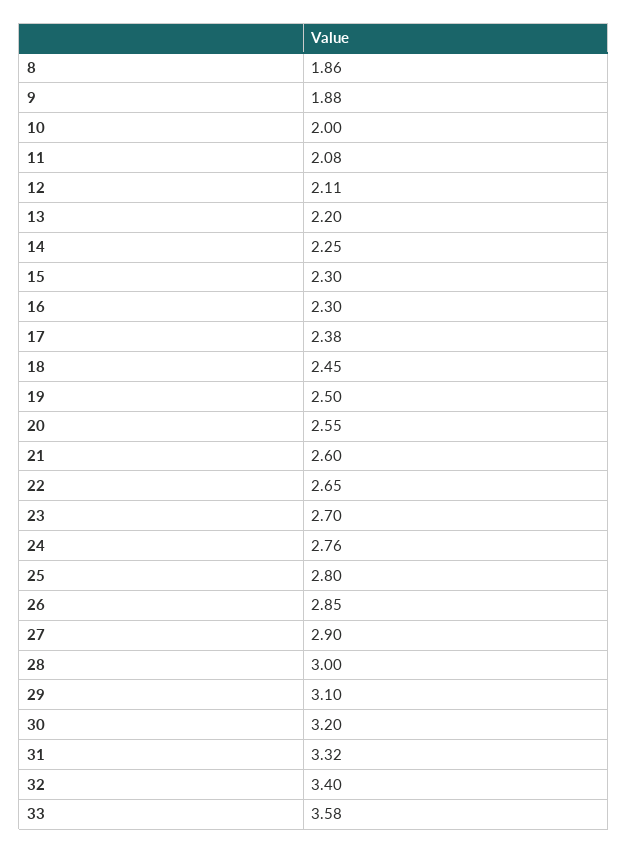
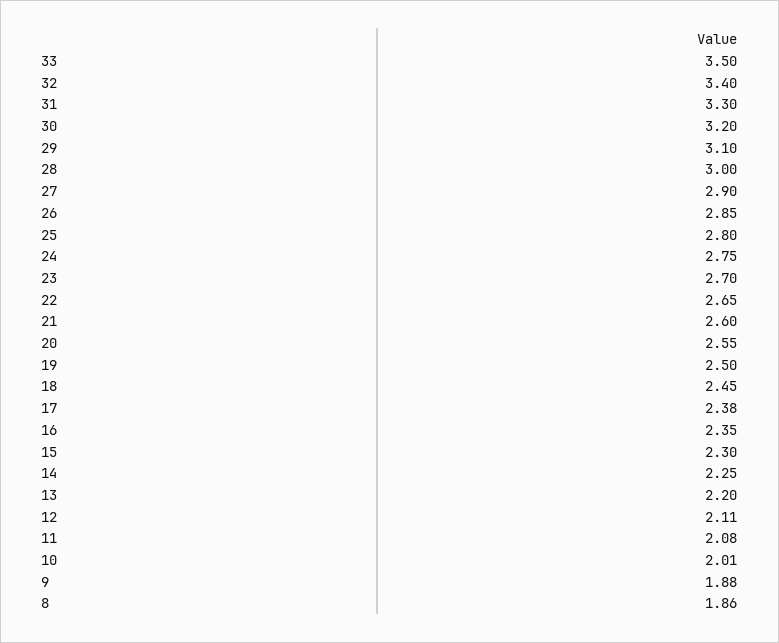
  {
    "8": 1.86,
    "9": 1.88,
-   "10": 2,
+   "10": 2.01,
    "11": 2.08,
    "12": 2.11,
    "13": 2.2,
    "14": 2.25,
    "15": 2.3,
-   "16": 2.3,
+   "16": 2.35,
    "17": 2.38,
    "18": 2.45,
    "19": 2.5,
    "20": 2.55,
    "21": 2.6,
    "22": 2.65,
    "23": 2.7,
-   "24": 2.76,
+   "24": 2.75,
    "25": 2.8,
    "26": 2.85,
    "27": 2.9,
    "28": 3,
    "29": 3.1,
    "30": 3.2,
-   "31": 3.32,
+   "31": 3.3,
    "32": 3.4,
-   "33": 3.58
+   "33": 3.5
  }

